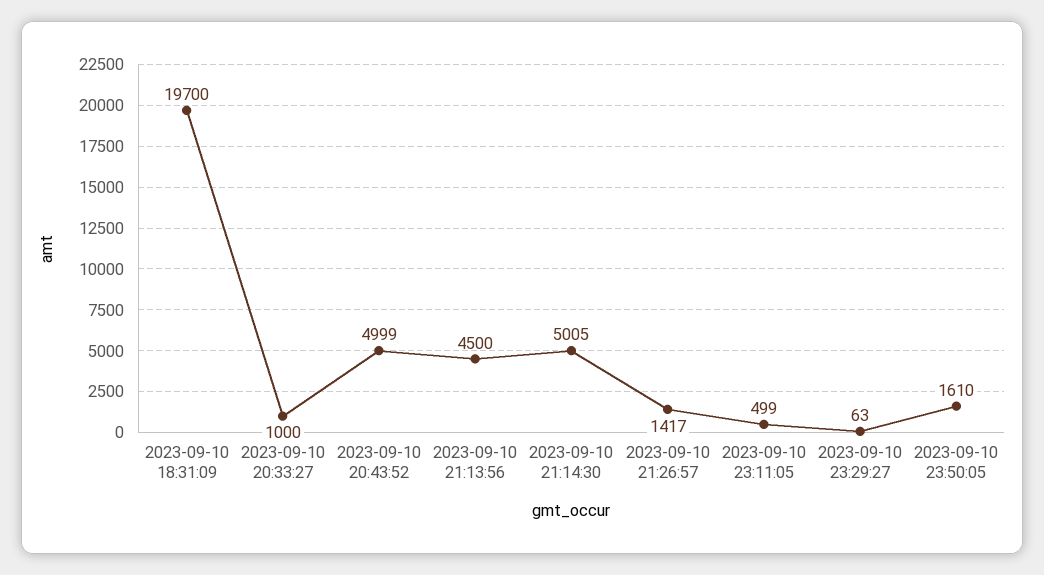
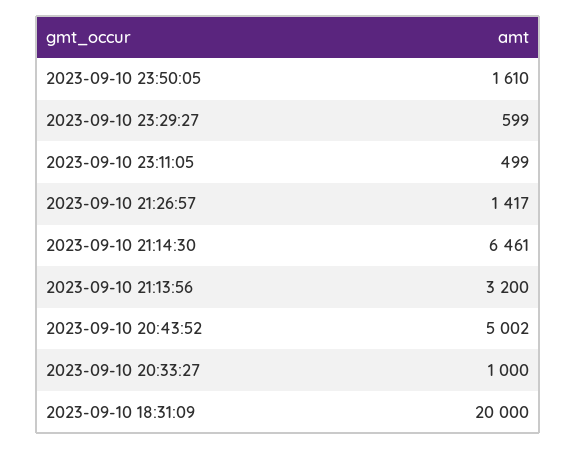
  {
-   "2023-09-10 18:31:09": 19700,
+   "2023-09-10 18:31:09": 20000,
    "2023-09-10 20:33:27": 1000,
-   "2023-09-10 20:43:52": 4999,
+   "2023-09-10 20:43:52": 5002,
-   "2023-09-10 21:13:56": 4500,
+   "2023-09-10 21:13:56": 3200,
-   "2023-09-10 21:14:30": 5005,
+   "2023-09-10 21:14:30": 6461,
    "2023-09-10 21:26:57": 1417,
    "2023-09-10 23:11:05": 499,
-   "2023-09-10 23:29:27": 63,
+   "2023-09-10 23:29:27": 599,
    "2023-09-10 23:50:05": 1610
  }

